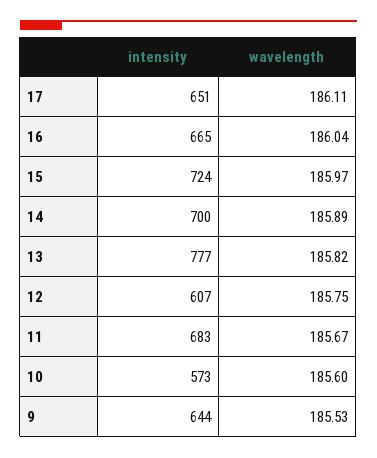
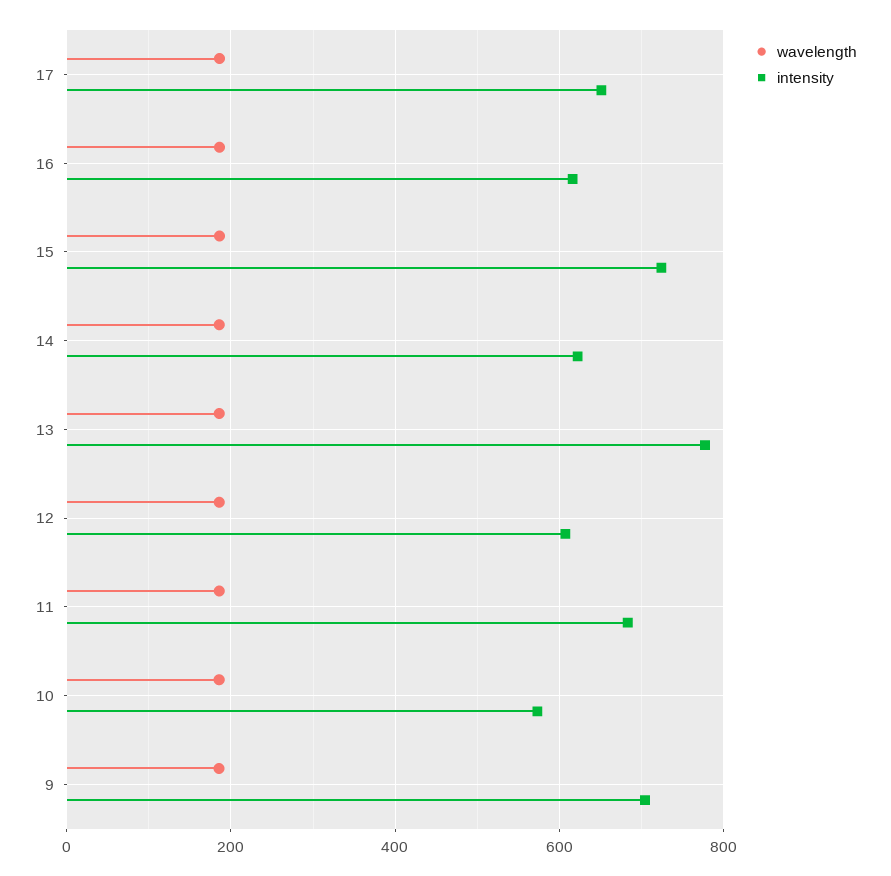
  {
    "intensity": {
      "17": 651,
-     "16": 665,
+     "16": 620,
      "15": 724,
-     "14": 700,
+     "14": 620,
      "13": 777,
      "12": 607,
      "11": 683,
      "10": 573,
-     "9": 644
+     "9": 700
    },
    "wavelength": {
      "17": 186.11,
      "16": 186.04,
      "15": 185.97,
      "14": 185.89,
      "13": 185.82,
      "12": 185.75,
      "11": 185.67,
      "10": 185.6,
      "9": 185.53
    }
  }

